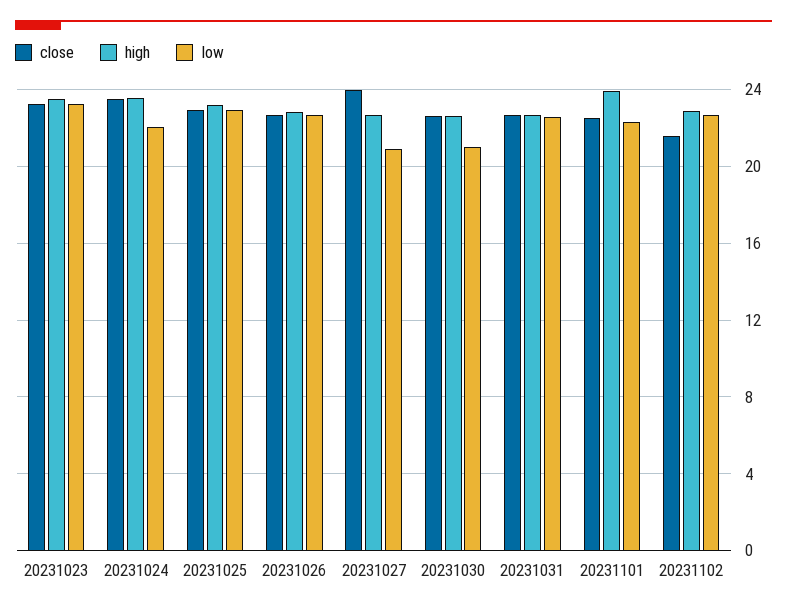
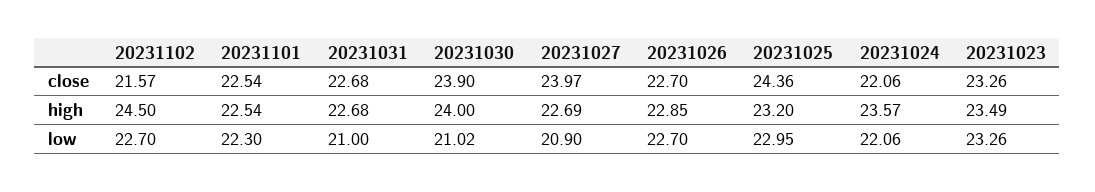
  {
    "close": {
      "20231023": 23.26,
-     "20231024": 23.5,
+     "20231024": 22.06,
-     "20231025": 23,
+     "20231025": 24.36,
      "20231026": 22.7,
      "20231027": 23.97,
-     "20231030": 22.5,
+     "20231030": 23.9,
      "20231031": 22.68,
      "20231101": 22.54,
      "20231102": 21.57
    },
    "high": {
      "20231023": 23.49,
      "20231024": 23.57,
      "20231025": 23.2,
      "20231026": 22.85,
      "20231027": 22.69,
-     "20231030": 22.5,
+     "20231030": 24,
      "20231031": 22.68,
-     "20231101": 24,
+     "20231101": 22.54,
-     "20231102": 23
+     "20231102": 24.5
    },
    "low": {
      "20231023": 23.26,
      "20231024": 22.06,
      "20231025": 22.95,
      "20231026": 22.7,
      "20231027": 20.9,
      "20231030": 21.02,
-     "20231031": 22.5,
+     "20231031": 21,
      "20231101": 22.3,
      "20231102": 22.7
    }
  }

